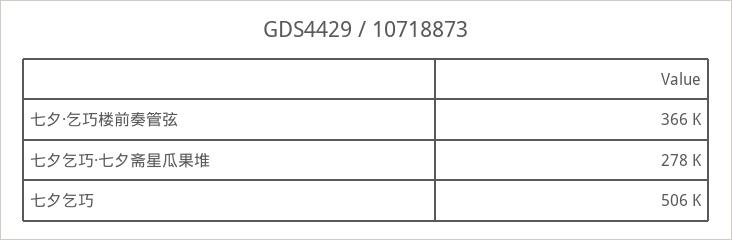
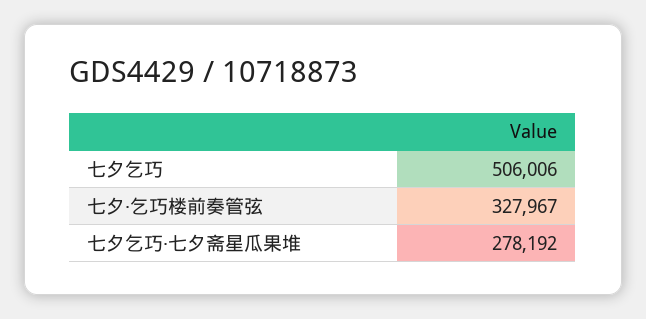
  {
-   "七夕·乞巧楼前奏管弦": 366000,
+   "七夕·乞巧楼前奏管弦": 327967,
    "七夕乞巧·七夕斋星瓜果堆": 278192,
    "七夕乞巧": 506006
  }

